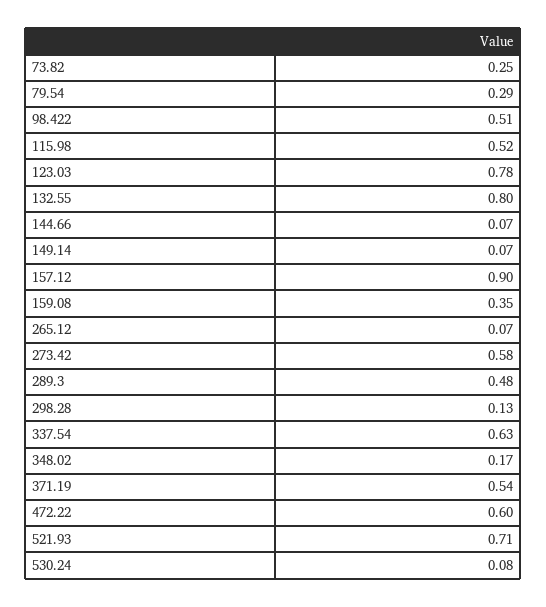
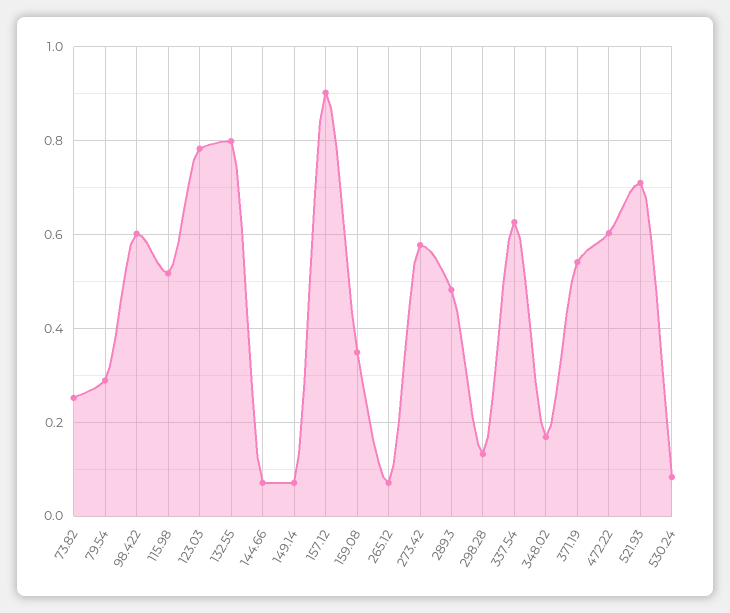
  {
    "73.82": 0.25,
    "79.54": 0.29,
-   "98.422": 0.51,
+   "98.422": 0.6,
    "115.98": 0.52,
    "123.03": 0.78,
    "132.55": 0.8,
    "144.66": 0.07,
    "149.14": 0.07,
    "157.12": 0.9,
    "159.08": 0.35,
    "265.12": 0.07,
    "273.42": 0.58,
    "289.3": 0.48,
    "298.28": 0.13,
    "337.54": 0.63,
    "348.02": 0.17,
    "371.19": 0.54,
    "472.22": 0.6,
    "521.93": 0.71,
    "530.24": 0.08
  }

